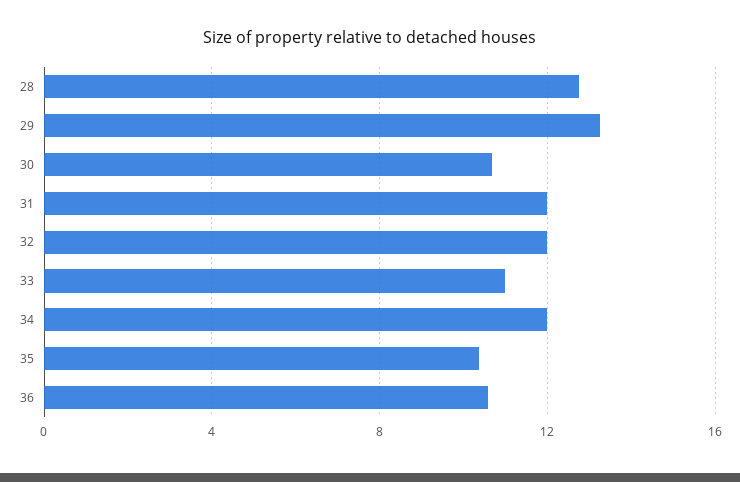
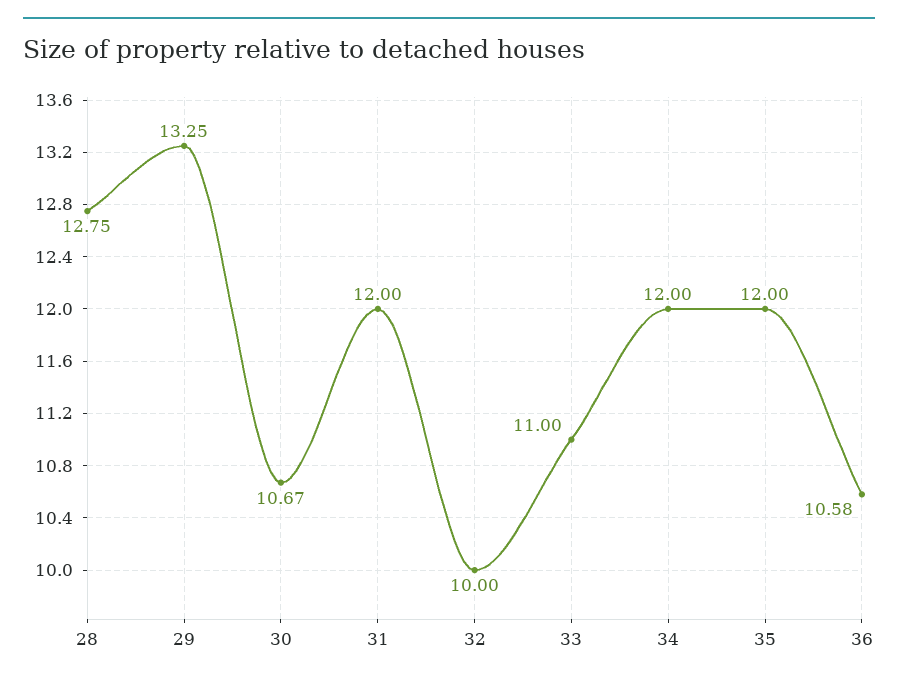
  {
    "28": 12.75,
    "29": 13.25,
    "30": 10.67,
    "31": 12,
-   "32": 12,
+   "32": 10,
    "33": 11,
    "34": 12,
-   "35": 10.5,
+   "35": 12,
    "36": 10.58
  }

